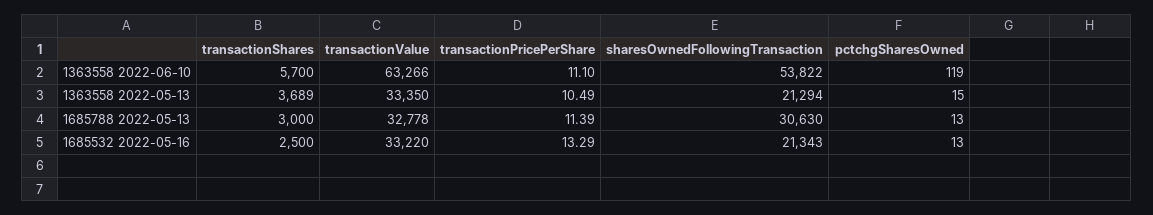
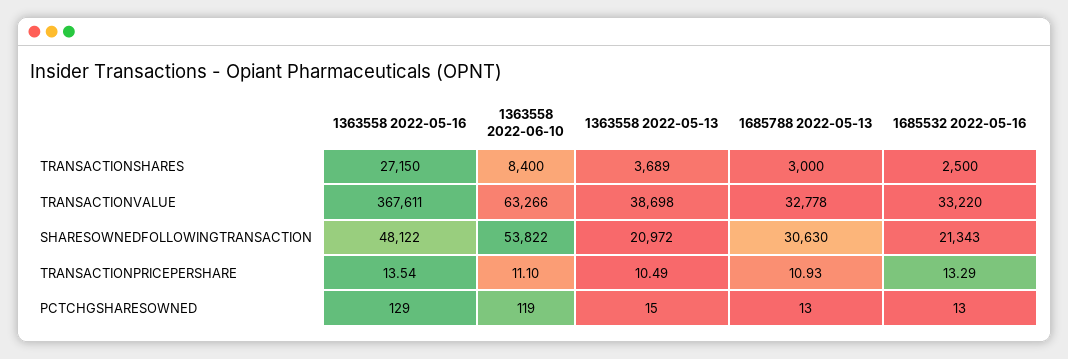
  {
    "transactionShares": {
-     "1363558 2022-06-10": 5700,
+     "1363558 2022-06-10": 8400,
      "1363558 2022-05-13": 3689,
      "1685788 2022-05-13": 3000,
-     "1685532 2022-05-16": 2500
+     "1685532 2022-05-16": 2500,
+     "1363558 2022-05-16": 27150
    },
    "transactionValue": {
      "1363558 2022-06-10": 63266,
-     "1363558 2022-05-13": 33350,
+     "1363558 2022-05-13": 38698,
      "1685788 2022-05-13": 32778,
-     "1685532 2022-05-16": 33220
+     "1685532 2022-05-16": 33220,
+     "1363558 2022-05-16": 367611
    },
    "transactionPricePerShare": {
      "1363558 2022-06-10": 11.1,
      "1363558 2022-05-13": 10.49,
-     "1685788 2022-05-13": 11.39,
+     "1685788 2022-05-13": 10.93,
-     "1685532 2022-05-16": 13.29
+     "1685532 2022-05-16": 13.29,
+     "1363558 2022-05-16": 13.54
    },
    "sharesOwnedFollowingTransaction": {
      "1363558 2022-06-10": 53822,
-     "1363558 2022-05-13": 21294,
+     "1363558 2022-05-13": 20972,
      "1685788 2022-05-13": 30630,
-     "1685532 2022-05-16": 21343
+     "1685532 2022-05-16": 21343,
+     "1363558 2022-05-16": 48122
    },
    "pctchgSharesOwned": {
      "1363558 2022-06-10": 119,
      "1363558 2022-05-13": 15,
      "1685788 2022-05-13": 13,
-     "1685532 2022-05-16": 13
+     "1685532 2022-05-16": 13,
+     "1363558 2022-05-16": 129
    }
  }

